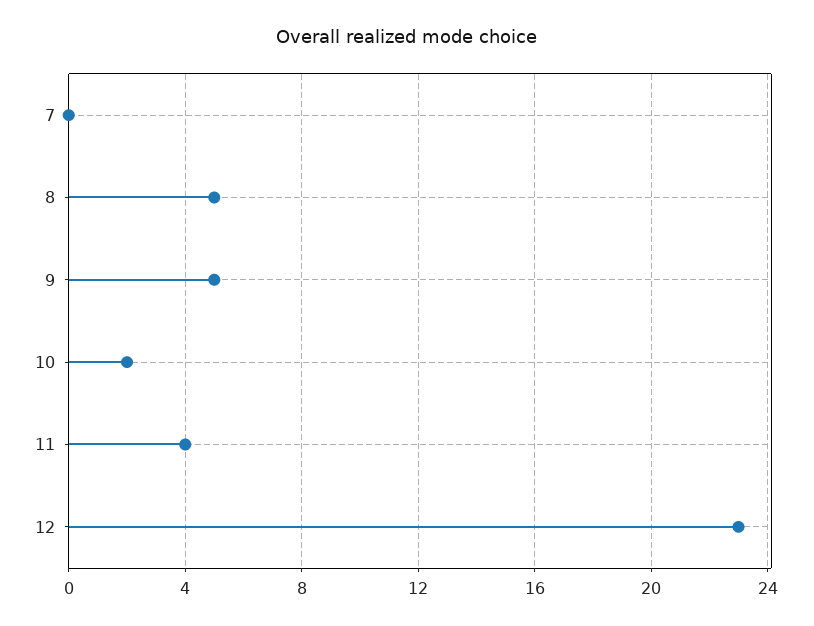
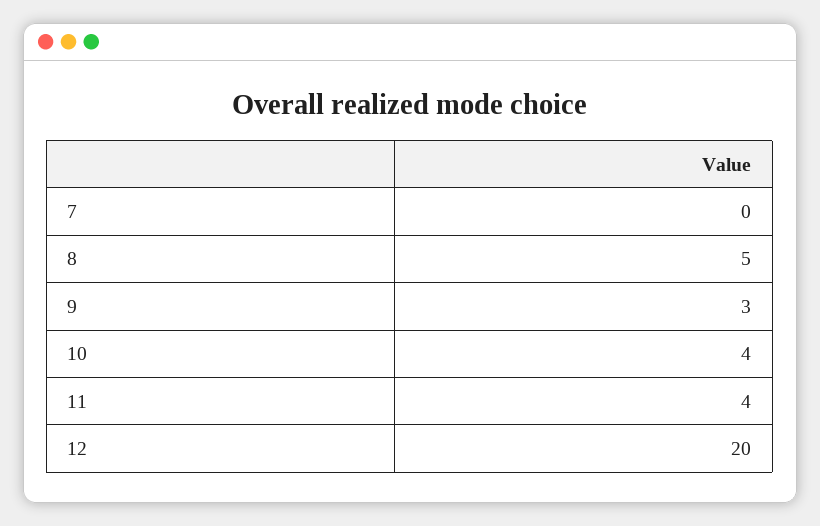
  {
    "7": 0,
    "8": 5,
-   "9": 5,
+   "9": 3,
-   "10": 2,
+   "10": 4,
    "11": 4,
-   "12": 23
+   "12": 20
  }

